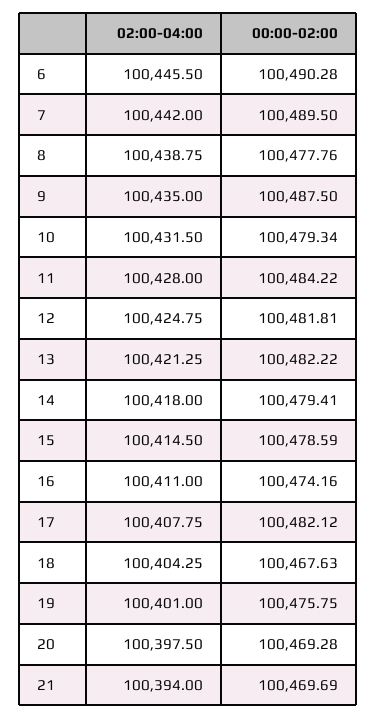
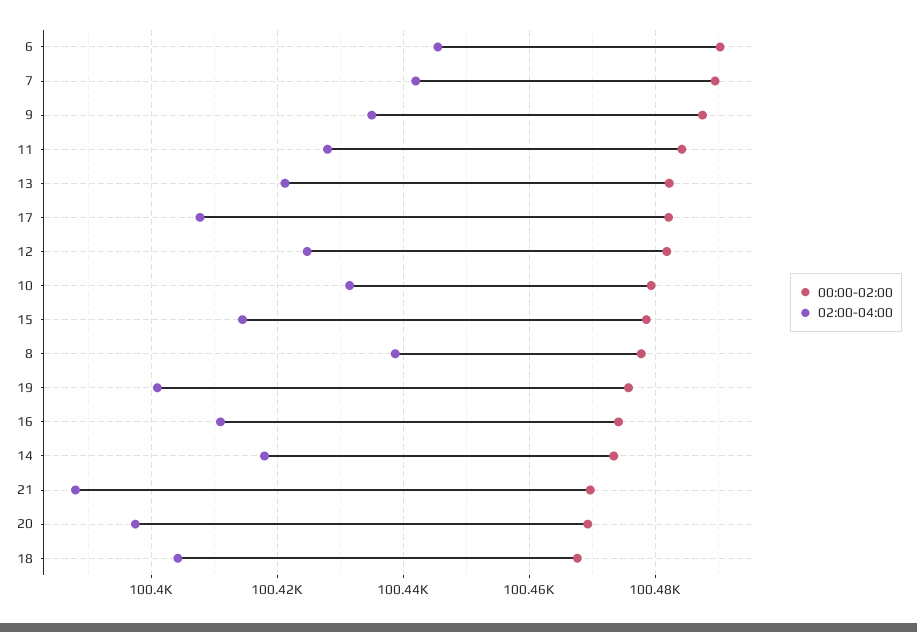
  {
    "02:00-04:00": {
      "6": 100445.5,
      "7": 100442,
      "8": 100438.75,
      "9": 100435,
      "10": 100431.5,
      "11": 100428,
      "12": 100424.75,
      "13": 100421.25,
      "14": 100418,
      "15": 100414.5,
      "16": 100411,
      "17": 100407.75,
      "18": 100404.25,
      "19": 100401,
      "20": 100397.5,
-     "21": 100394
+     "21": 100388
    },
    "00:00-02:00": {
      "6": 100490.28,
      "7": 100489.5,
      "8": 100477.76,
      "9": 100487.5,
      "10": 100479.34,
      "11": 100484.22,
      "12": 100481.81,
      "13": 100482.22,
-     "14": 100479.41,
+     "14": 100474,
      "15": 100478.59,
      "16": 100474.16,
      "17": 100482.12,
      "18": 100467.63,
      "19": 100475.75,
      "20": 100469.28,
      "21": 100469.69
    }
  }

